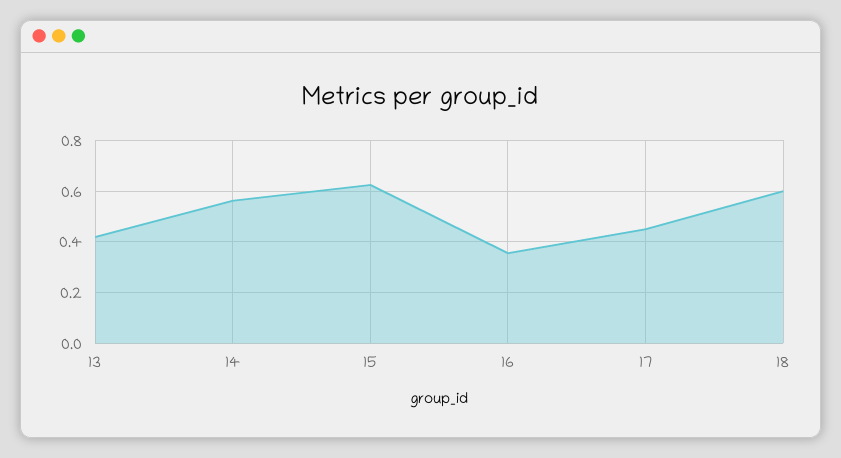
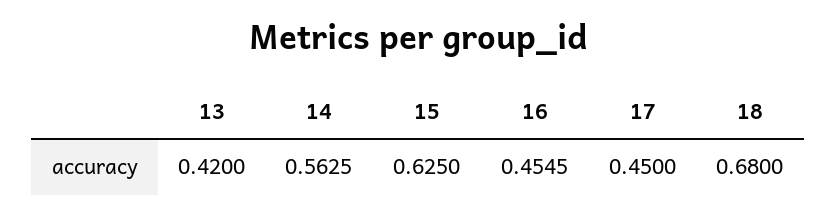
  {
    "13": 0.42,
    "14": 0.5625,
    "15": 0.625,
-   "16": 0.35,
+   "16": 0.4545,
    "17": 0.45,
-   "18": 0.6
+   "18": 0.68
  }

